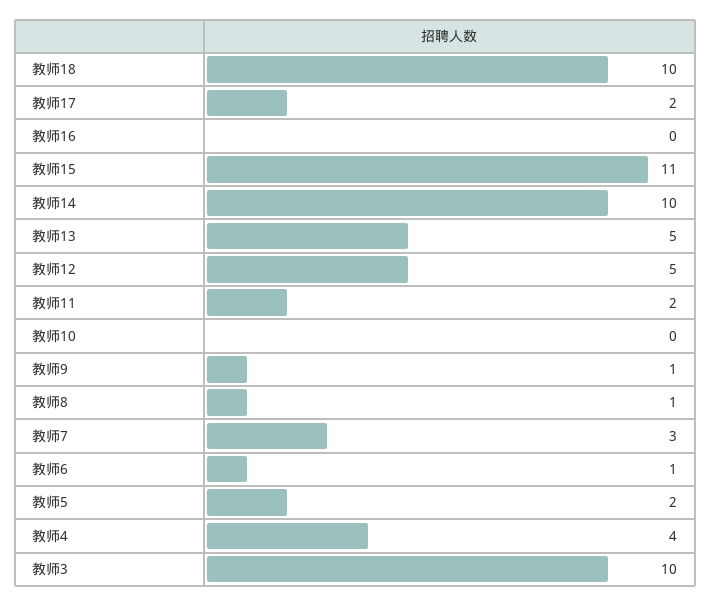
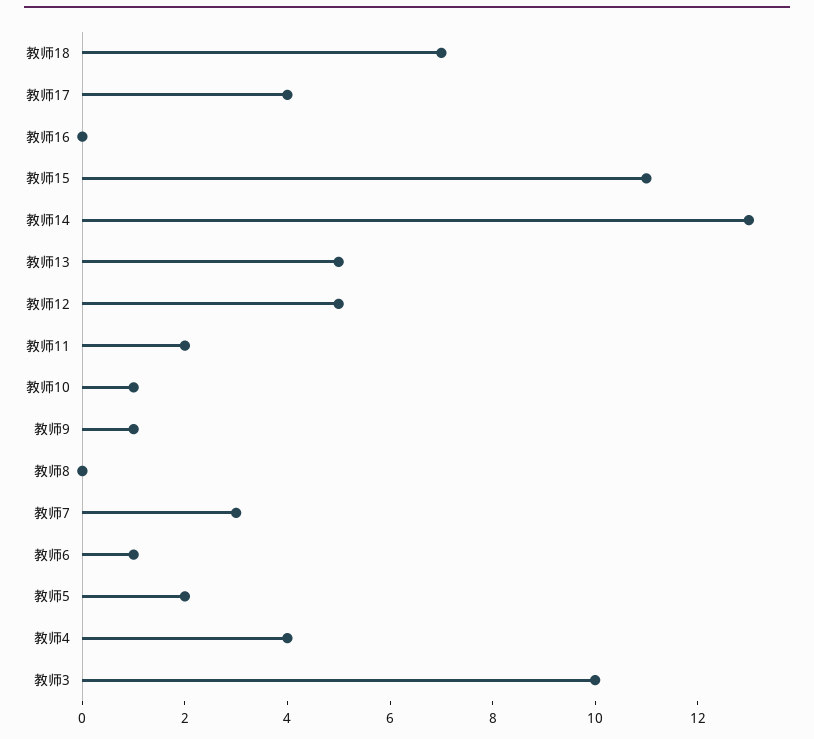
  {
-   "教师18": 10,
+   "教师18": 7,
-   "教师17": 2,
+   "教师17": 4,
    "教师16": 0,
    "教师15": 11,
-   "教师14": 10,
+   "教师14": 13,
    "教师13": 5,
    "教师12": 5,
    "教师11": 2,
-   "教师10": 0,
+   "教师10": 1,
    "教师9": 1,
-   "教师8": 1,
+   "教师8": 0,
    "教师7": 3,
    "教师6": 1,
    "教师5": 2,
    "教师4": 4,
    "教师3": 10
  }

